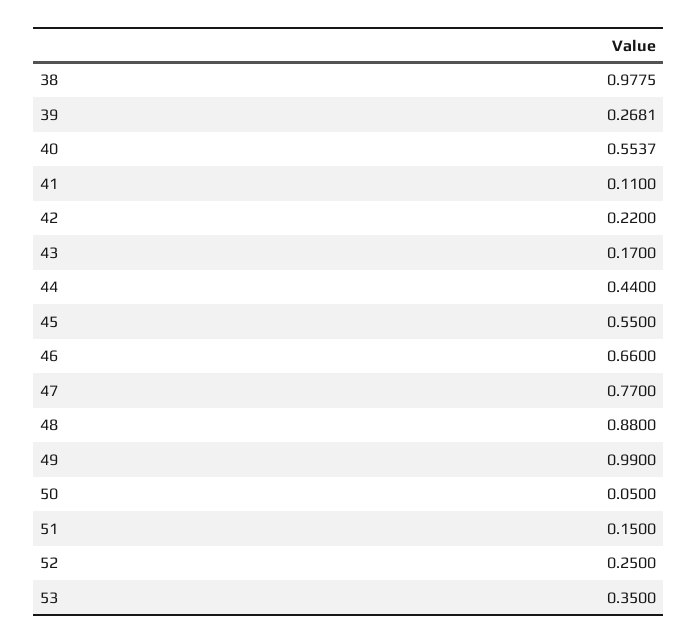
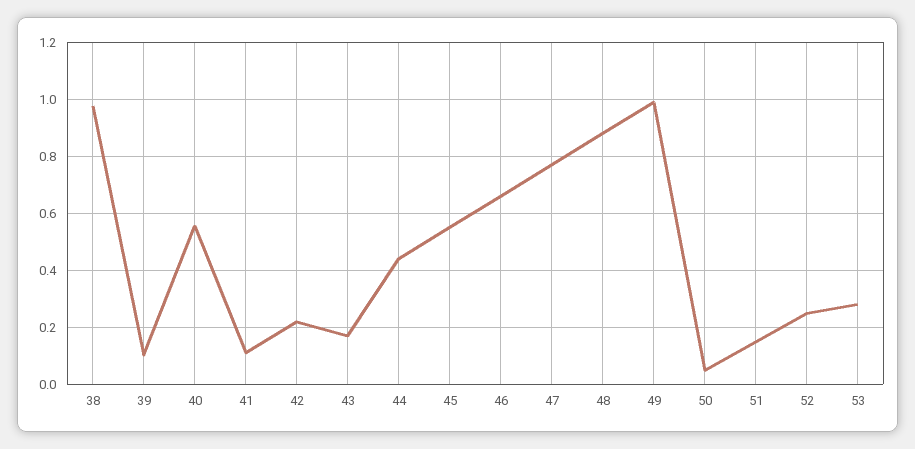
  {
    "38": 0.9775,
-   "39": 0.2681,
+   "39": 0.1,
    "40": 0.5537,
    "41": 0.11,
    "42": 0.22,
    "43": 0.17,
    "44": 0.44,
    "45": 0.55,
    "46": 0.66,
    "47": 0.77,
    "48": 0.88,
    "49": 0.99,
    "50": 0.05,
    "51": 0.15,
    "52": 0.25,
-   "53": 0.35
+   "53": 0.275
  }

